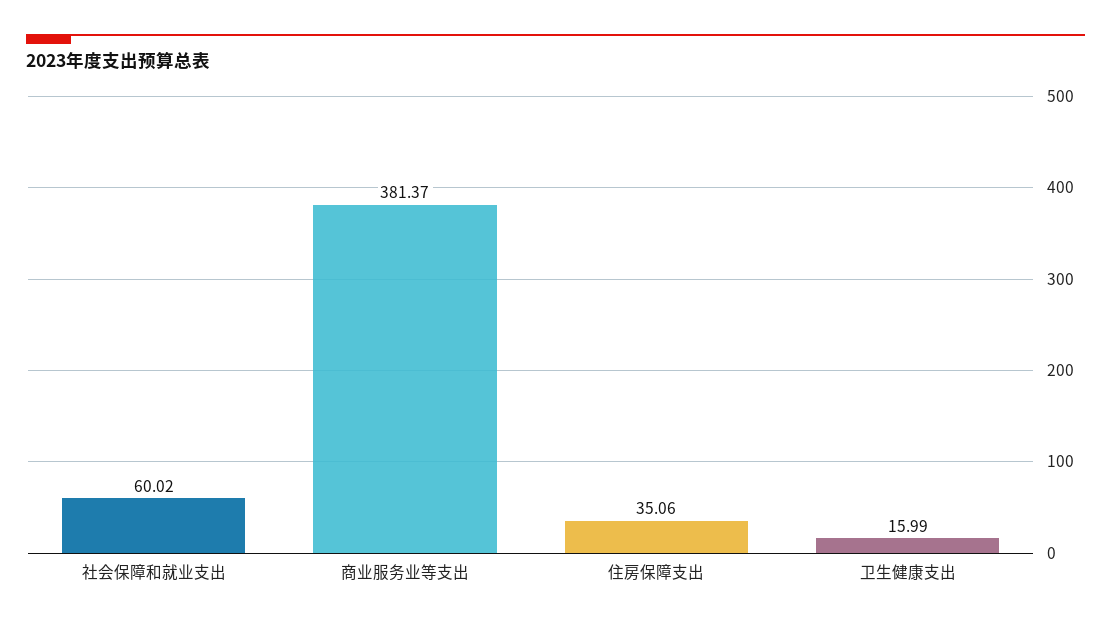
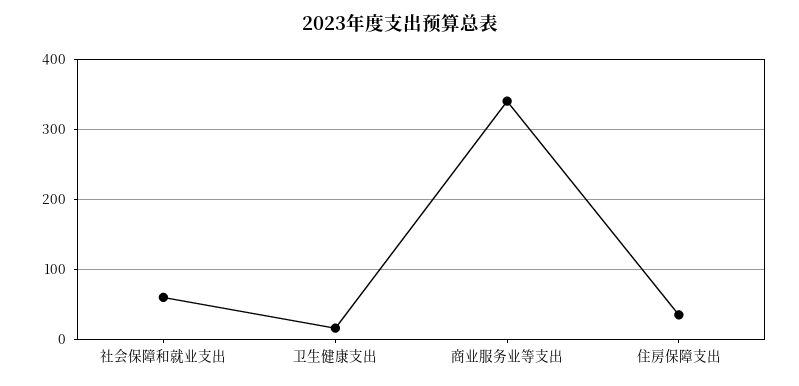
  {
    "社会保障和就业支出": 60.02,
-   "商业服务业等支出": 381.37,
+   "商业服务业等支出": 340,
    "住房保障支出": 35.06,
    "卫生健康支出": 15.99
  }

